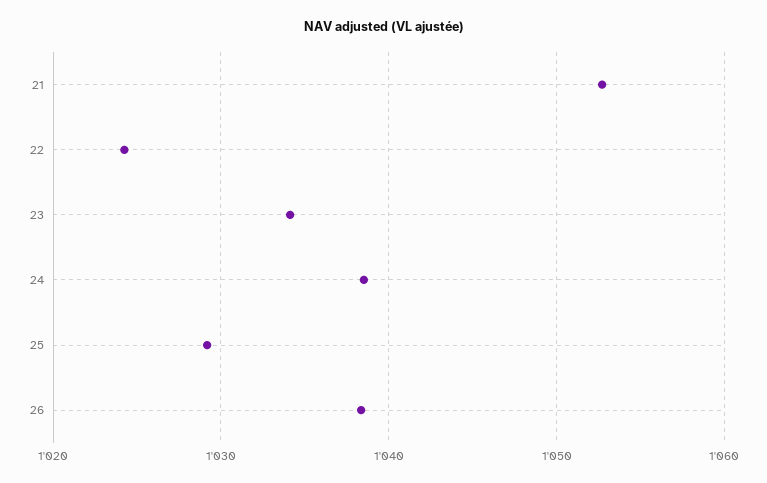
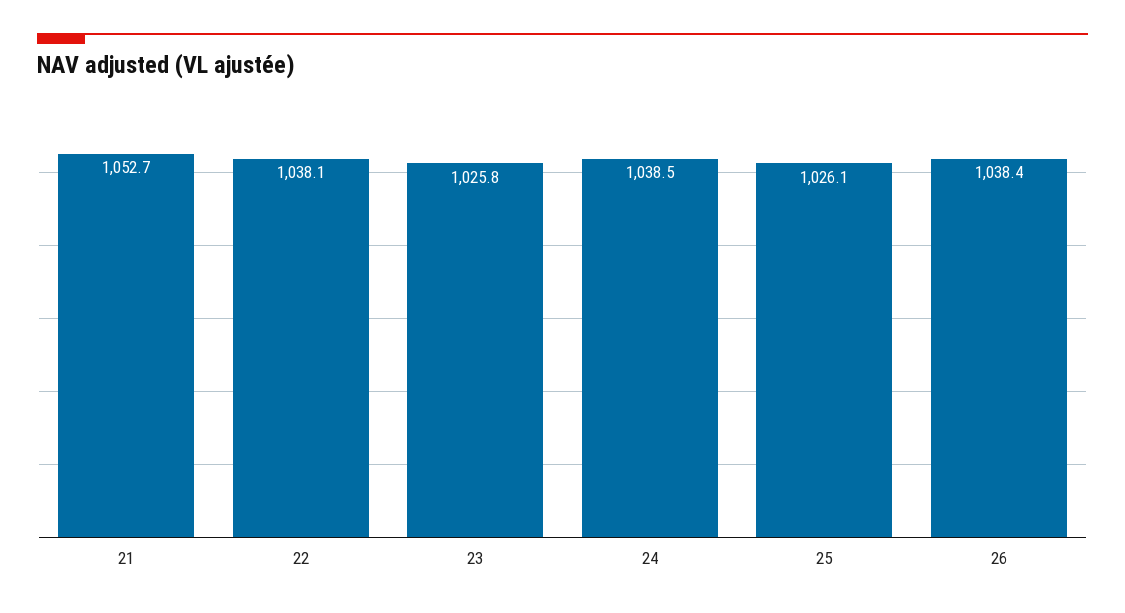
  {
    "21": 1052.7,
-   "22": 1024,
+   "22": 1038.1,
-   "23": 1034,
+   "23": 1025.8,
    "24": 1038.5,
-   "25": 1029,
+   "25": 1026.1,
    "26": 1038.4
  }

